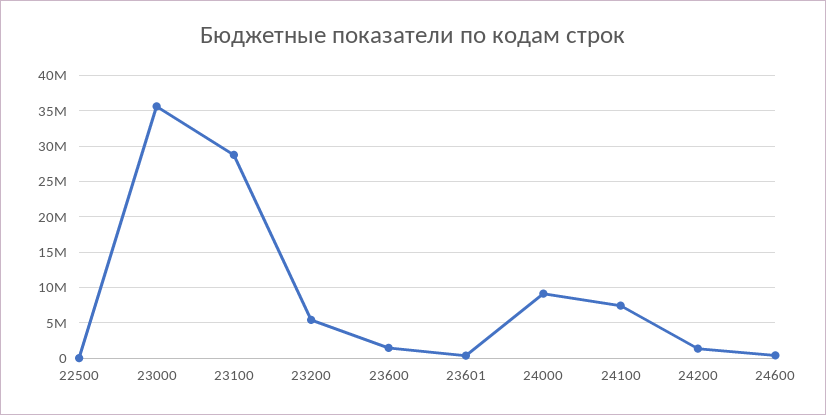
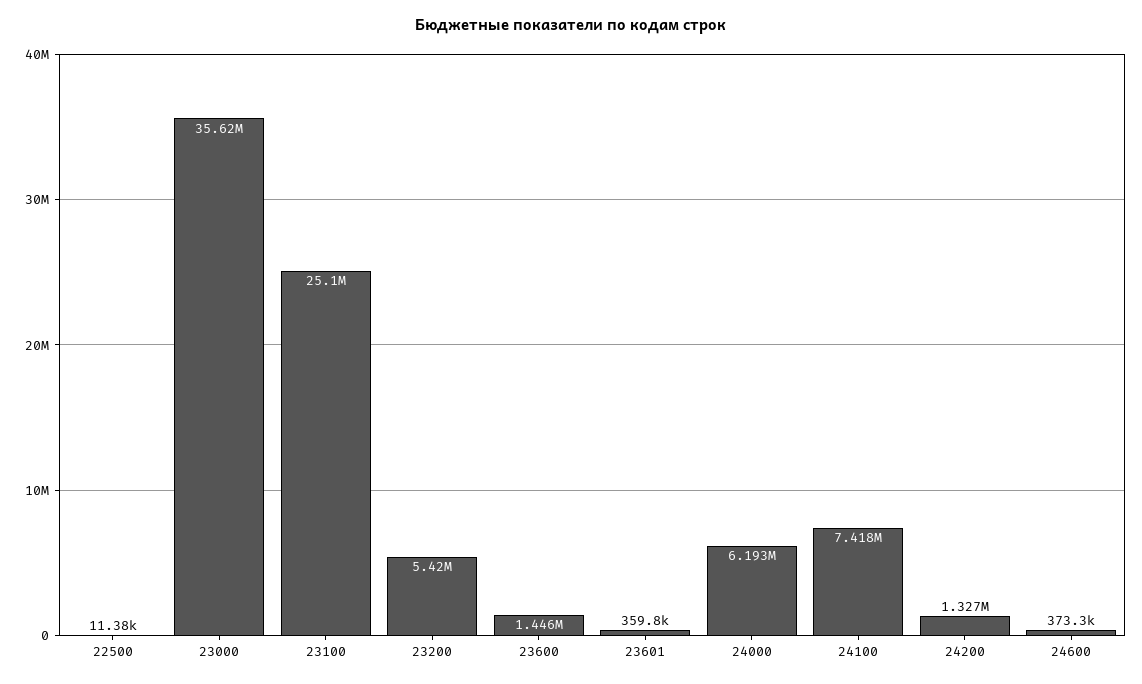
  {
    "22500": 11380,
    "23000": 35620000,
-   "23100": 29000000,
+   "23100": 25100000,
    "23200": 5420000,
    "23600": 1446000,
    "23601": 359800,
-   "24000": 9000000,
+   "24000": 6193000,
    "24100": 7418000,
    "24200": 1327000,
    "24600": 373300
  }

